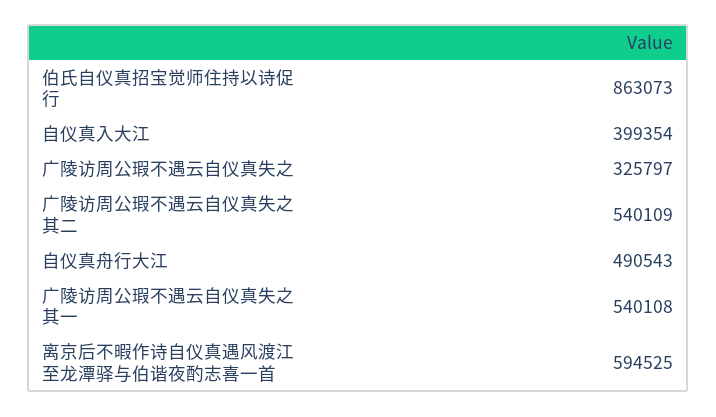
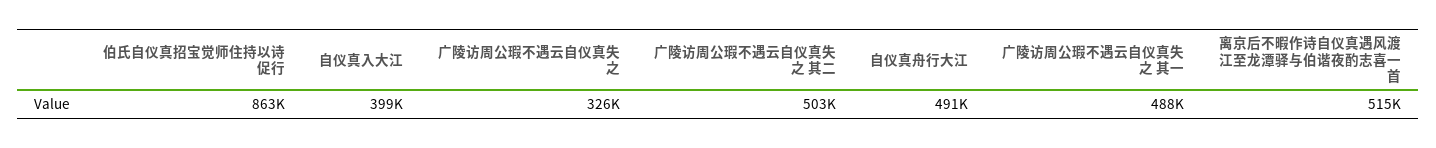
  {
    "伯氏自仪真招宝觉师住持以诗促行": 863073,
    "自仪真入大江": 399354,
    "广陵访周公瑕不遇云自仪真失之": 325797,
-   "广陵访周公瑕不遇云自仪真失之 其二": 540109,
+   "广陵访周公瑕不遇云自仪真失之 其二": 503000,
    "自仪真舟行大江": 490543,
-   "广陵访周公瑕不遇云自仪真失之 其一": 540108,
+   "广陵访周公瑕不遇云自仪真失之 其一": 488000,
-   "离京后不暇作诗自仪真遇风渡江至龙潭驿与伯谐夜酌志喜一首": 594525
+   "离京后不暇作诗自仪真遇风渡江至龙潭驿与伯谐夜酌志喜一首": 515000
  }

